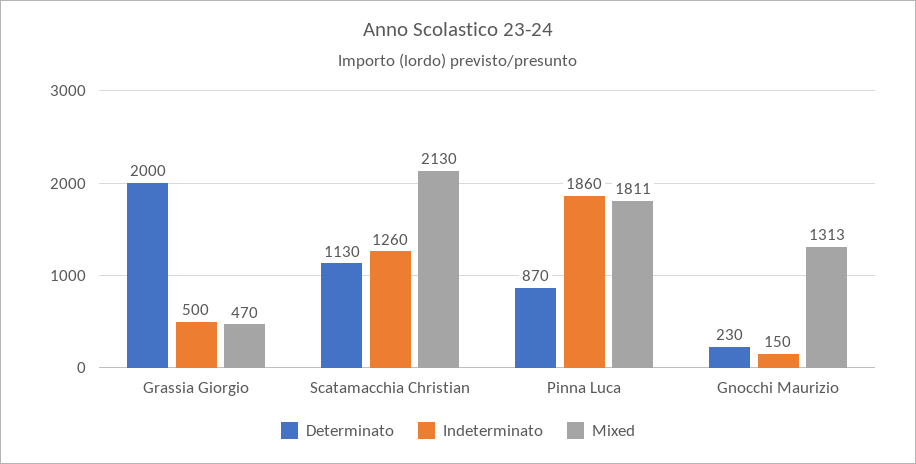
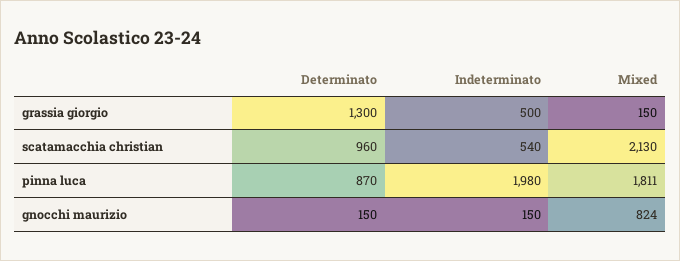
  {
    "Determinato": {
-     "Grassia Giorgio": 2000,
+     "Grassia Giorgio": 1300,
-     "Scatamacchia Christian": 1130,
+     "Scatamacchia Christian": 960,
      "Pinna Luca": 870,
-     "Gnocchi Maurizio": 230
+     "Gnocchi Maurizio": 150
    },
    "Indeterminato": {
      "Grassia Giorgio": 500,
-     "Scatamacchia Christian": 1260,
+     "Scatamacchia Christian": 540,
-     "Pinna Luca": 1860,
+     "Pinna Luca": 1980,
      "Gnocchi Maurizio": 150
    },
    "Mixed": {
-     "Grassia Giorgio": 470,
+     "Grassia Giorgio": 150,
      "Scatamacchia Christian": 2130,
      "Pinna Luca": 1811,
-     "Gnocchi Maurizio": 1313
+     "Gnocchi Maurizio": 824
    }
  }

